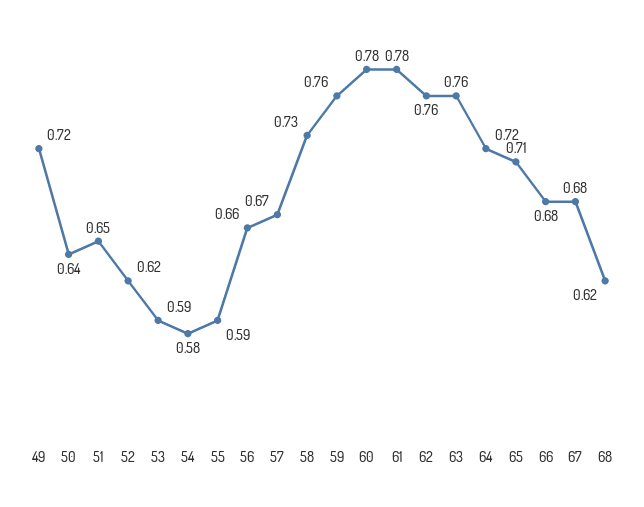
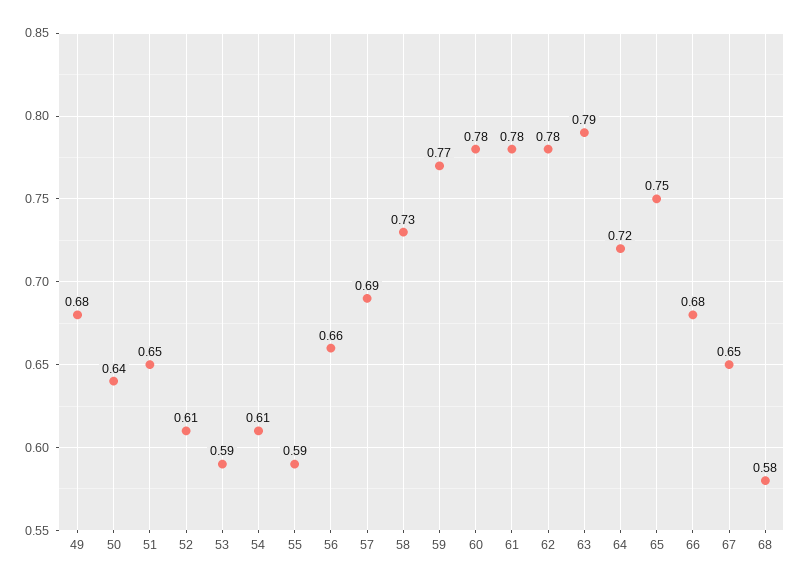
  {
-   "49": 0.72,
+   "49": 0.68,
    "50": 0.64,
    "51": 0.65,
-   "52": 0.62,
+   "52": 0.61,
    "53": 0.59,
-   "54": 0.58,
+   "54": 0.61,
    "55": 0.59,
    "56": 0.66,
-   "57": 0.67,
+   "57": 0.69,
    "58": 0.73,
-   "59": 0.76,
+   "59": 0.77,
    "60": 0.78,
    "61": 0.78,
-   "62": 0.76,
+   "62": 0.78,
-   "63": 0.76,
+   "63": 0.79,
    "64": 0.72,
-   "65": 0.71,
+   "65": 0.75,
    "66": 0.68,
-   "67": 0.68,
+   "67": 0.65,
-   "68": 0.62
+   "68": 0.58
  }

